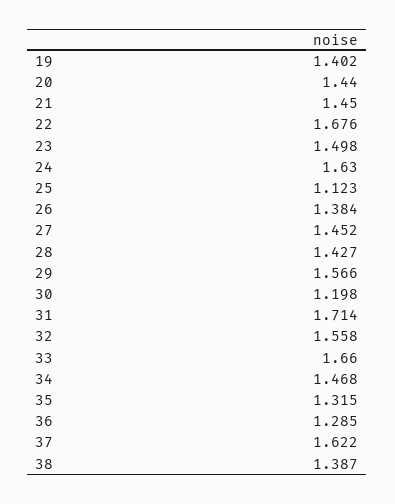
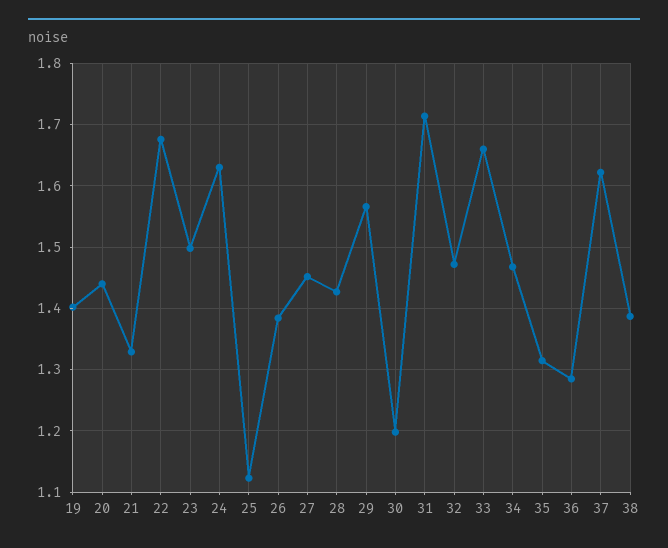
  {
    "19": 1.402,
    "20": 1.44,
-   "21": 1.45,
+   "21": 1.33,
    "22": 1.676,
    "23": 1.498,
    "24": 1.63,
    "25": 1.123,
    "26": 1.384,
    "27": 1.452,
    "28": 1.427,
    "29": 1.566,
    "30": 1.198,
    "31": 1.714,
-   "32": 1.558,
+   "32": 1.47,
    "33": 1.66,
    "34": 1.468,
    "35": 1.315,
    "36": 1.285,
    "37": 1.622,
    "38": 1.387
  }

